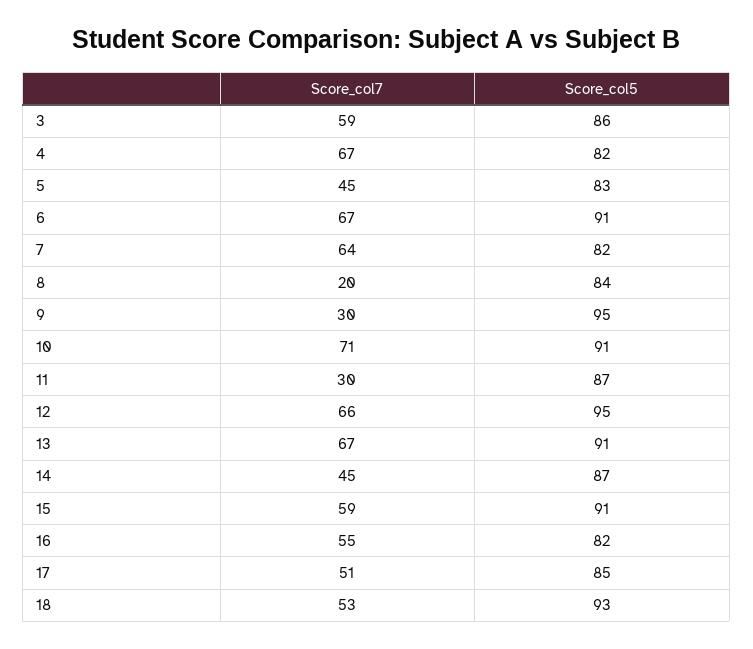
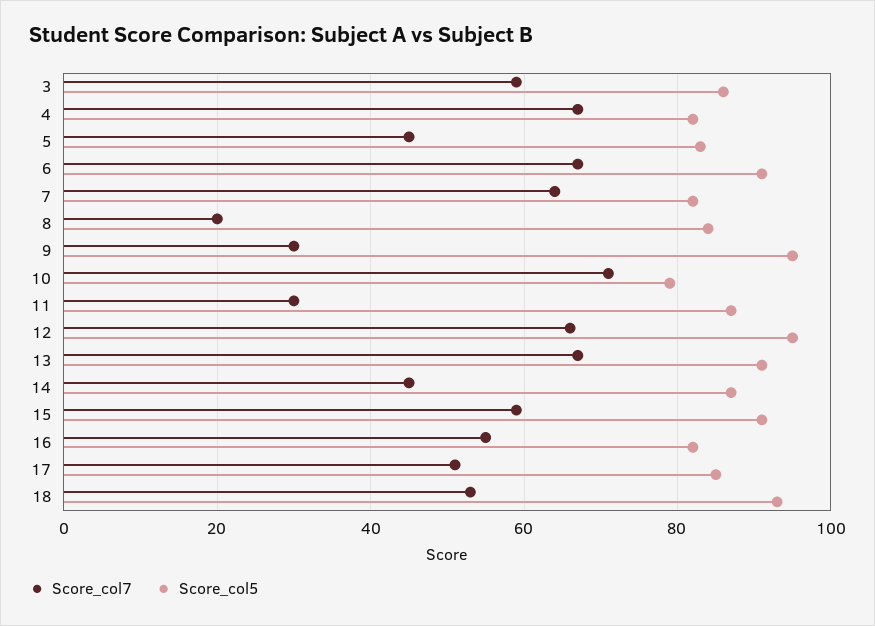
  {
    "Score_col7": {
      "3": 59,
      "4": 67,
      "5": 45,
      "6": 67,
      "7": 64,
      "8": 20,
      "9": 30,
      "10": 71,
      "11": 30,
      "12": 66,
      "13": 67,
      "14": 45,
      "15": 59,
      "16": 55,
      "17": 51,
      "18": 53
    },
    "Score_col5": {
      "3": 86,
      "4": 82,
      "5": 83,
      "6": 91,
      "7": 82,
      "8": 84,
      "9": 95,
-     "10": 91,
+     "10": 80,
      "11": 87,
      "12": 95,
      "13": 91,
      "14": 87,
      "15": 91,
      "16": 82,
      "17": 85,
      "18": 93
    }
  }

